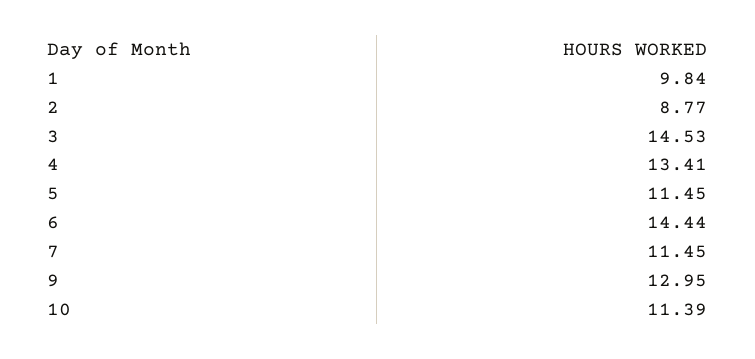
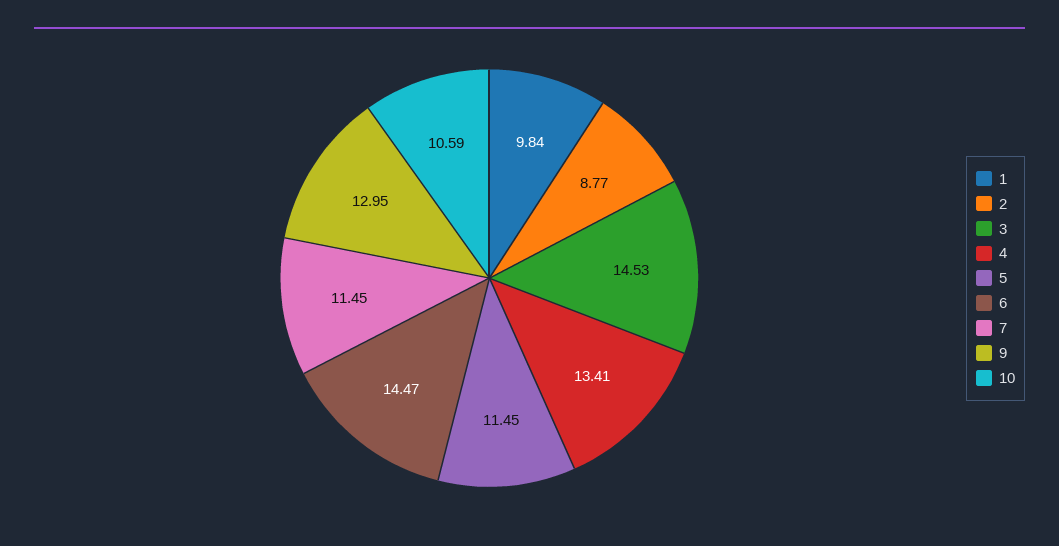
  {
    "1": 9.84,
    "2": 8.77,
    "3": 14.53,
    "4": 13.41,
    "5": 11.45,
-   "6": 14.44,
+   "6": 14.47,
    "7": 11.45,
    "9": 12.95,
-   "10": 11.39
+   "10": 10.59
  }

